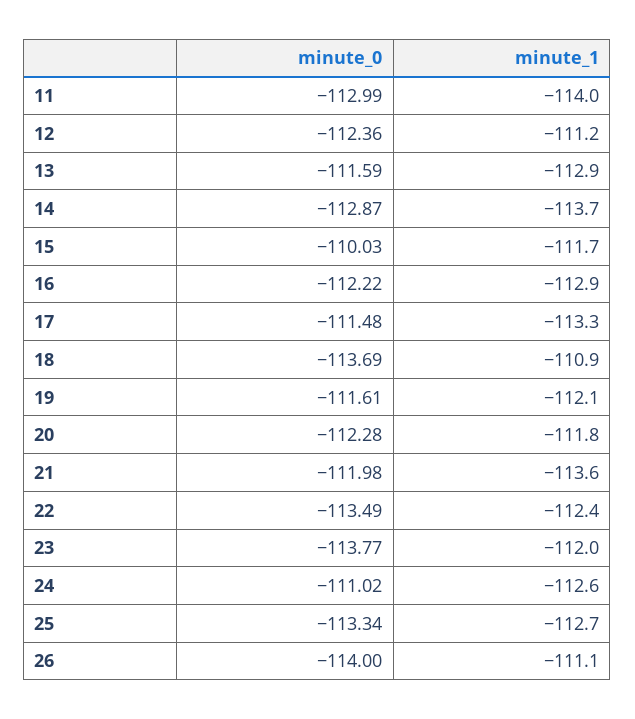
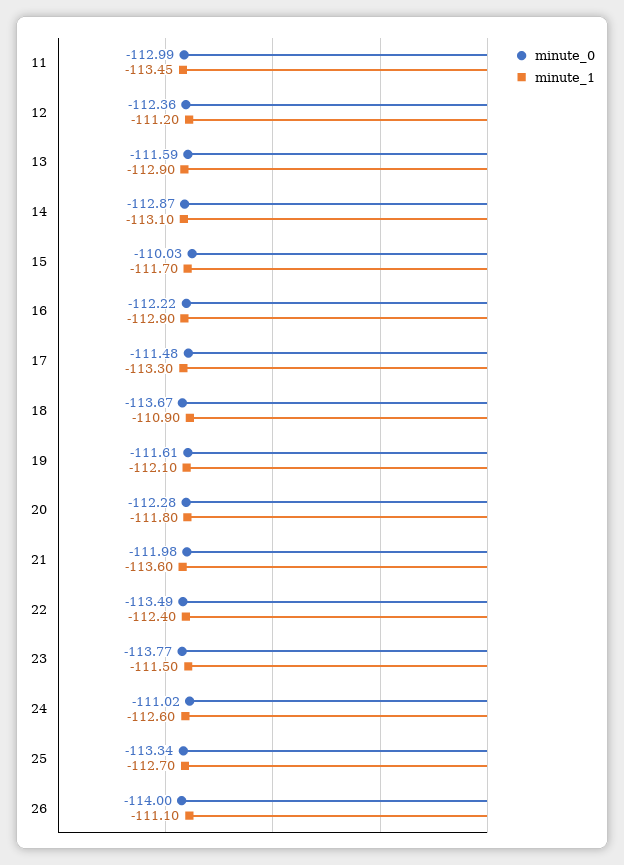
  {
    "minute_0": {
      "11": -112.99,
      "12": -112.36,
      "13": -111.59,
      "14": -112.87,
      "15": -110.03,
      "16": -112.22,
      "17": -111.48,
-     "18": -113.69,
+     "18": -113.67,
      "19": -111.61,
      "20": -112.28,
      "21": -111.98,
      "22": -113.49,
      "23": -113.77,
      "24": -111.02,
      "25": -113.34,
      "26": -114
    },
    "minute_1": {
-     "11": -114,
+     "11": -113.45,
      "12": -111.2,
      "13": -112.9,
-     "14": -113.7,
+     "14": -113.1,
      "15": -111.7,
      "16": -112.9,
      "17": -113.3,
      "18": -110.9,
      "19": -112.1,
      "20": -111.8,
      "21": -113.6,
      "22": -112.4,
-     "23": -112,
+     "23": -111.5,
      "24": -112.6,
      "25": -112.7,
      "26": -111.1
    }
  }

